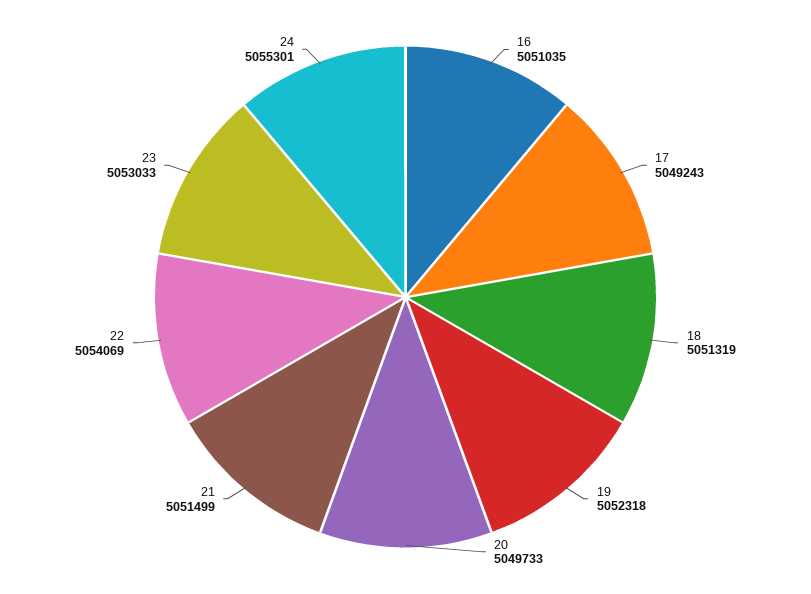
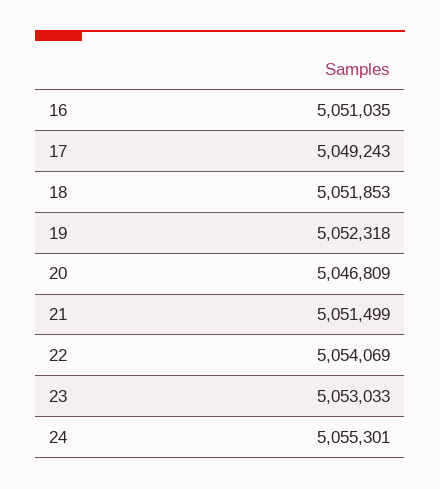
  {
    "16": 5051035,
    "17": 5049243,
-   "18": 5051319,
+   "18": 5051853,
    "19": 5052318,
-   "20": 5049733,
+   "20": 5046809,
    "21": 5051499,
    "22": 5054069,
    "23": 5053033,
    "24": 5055301
  }

